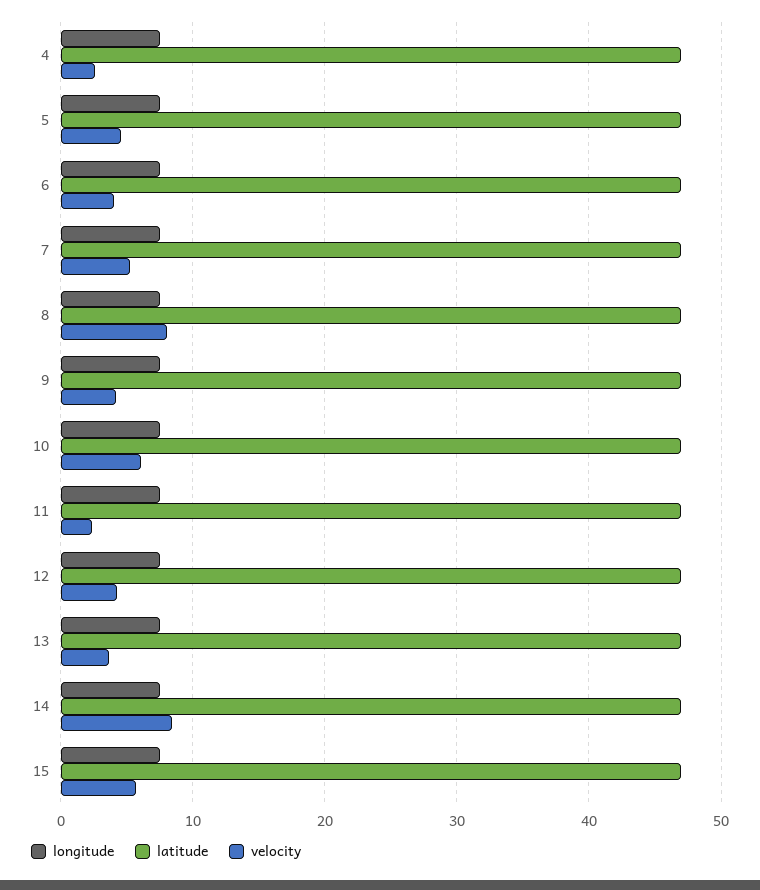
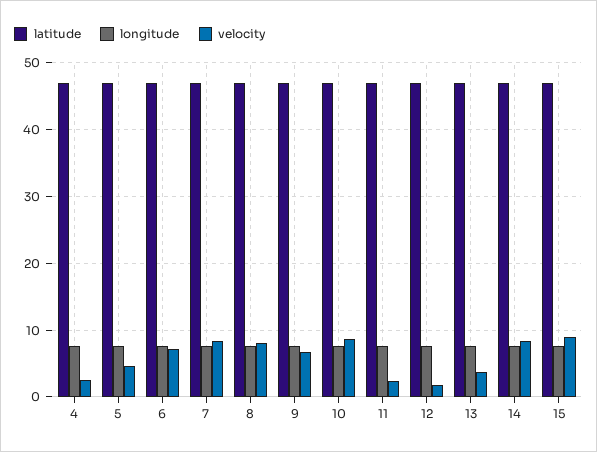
  {
    "longitude": {
      "4": 8,
      "5": 8,
      "6": 8,
      "7": 8,
      "8": 8,
      "9": 8,
      "10": 8,
      "11": 8,
      "12": 8,
      "13": 8,
      "14": 8,
      "15": 8
    },
    "latitude": {
      "4": 47,
      "5": 47,
      "6": 47,
      "7": 47,
      "8": 47,
      "9": 47,
      "10": 47,
      "11": 47,
      "12": 47,
      "13": 47,
      "14": 47,
      "15": 47
    },
    "velocity": {
      "4": 3,
      "5": 5,
-     "6": 4,
+     "6": 7,
-     "7": 5,
+     "7": 8,
      "8": 8,
-     "9": 4,
+     "9": 7,
-     "10": 6,
+     "10": 9,
      "11": 2,
-     "12": 4,
+     "12": 2,
      "13": 4,
      "14": 8,
-     "15": 6
+     "15": 9
    }
  }

